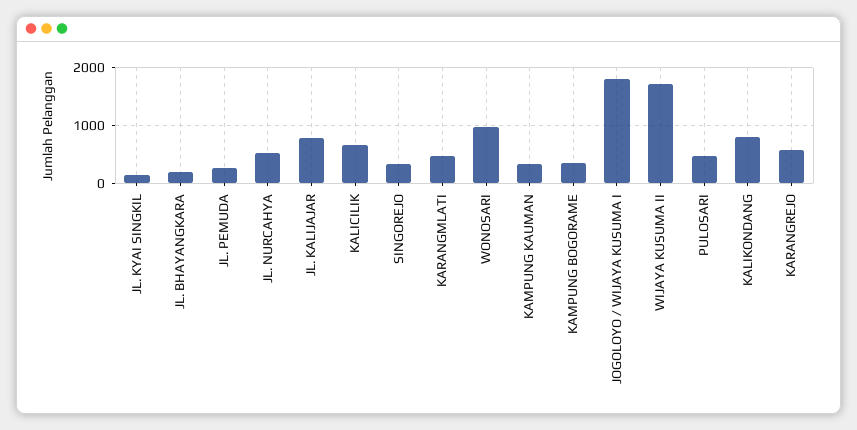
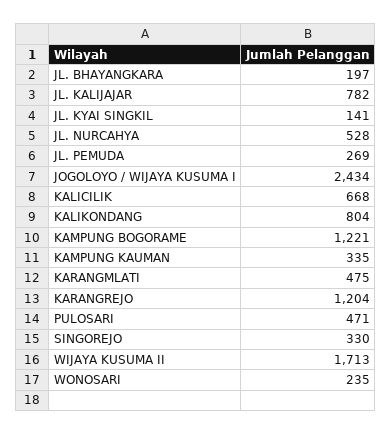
  {
    "JL. KYAI SINGKIL": 141,
    "JL. BHAYANGKARA": 197,
    "JL. PEMUDA": 269,
    "JL. NURCAHYA": 528,
    "JL. KALIJAJAR": 782,
    "KALICILIK": 668,
    "SINGOREJO": 330,
    "KARANGMLATI": 475,
-   "WONOSARI": 1000,
+   "WONOSARI": 235,
    "KAMPUNG KAUMAN": 335,
-   "KAMPUNG BOGORAME": 400,
+   "KAMPUNG BOGORAME": 1221,
-   "JOGOLOYO / WIJAYA KUSUMA I": 1800,
+   "JOGOLOYO / WIJAYA KUSUMA I": 2434,
    "WIJAYA KUSUMA II": 1713,
    "PULOSARI": 471,
    "KALIKONDANG": 804,
-   "KARANGREJO": 600
+   "KARANGREJO": 1204
  }

